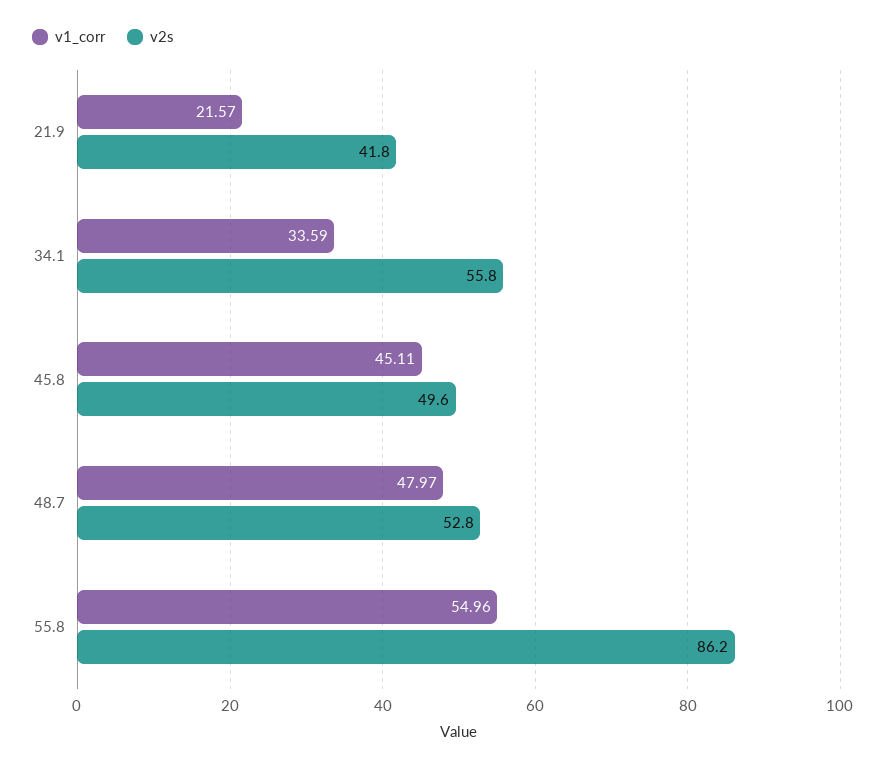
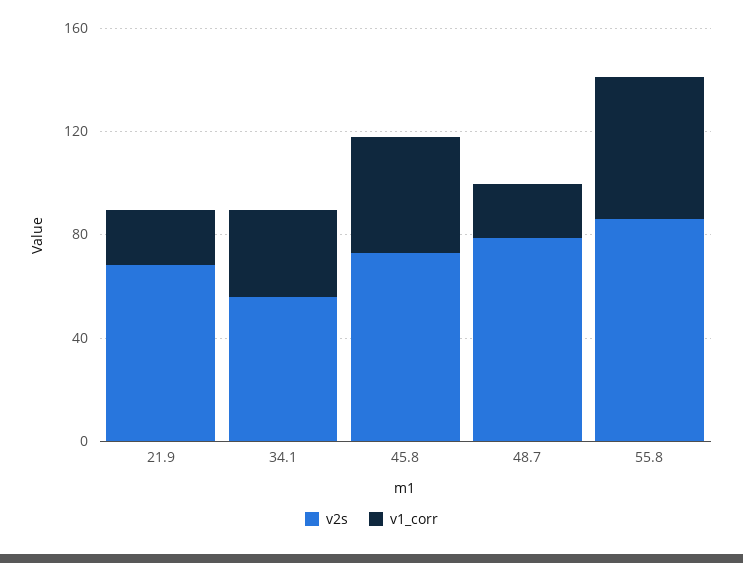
  {
    "v1_corr": {
      "21.9": 21.57,
      "34.1": 33.59,
      "45.8": 45.11,
-     "48.7": 47.97,
+     "48.7": 20,
      "55.8": 54.96
    },
    "v2s": {
-     "21.9": 41.8,
+     "21.9": 70,
      "34.1": 55.8,
-     "45.8": 49.6,
+     "45.8": 70,
-     "48.7": 52.8,
+     "48.7": 80,
      "55.8": 86.2
    }
  }

